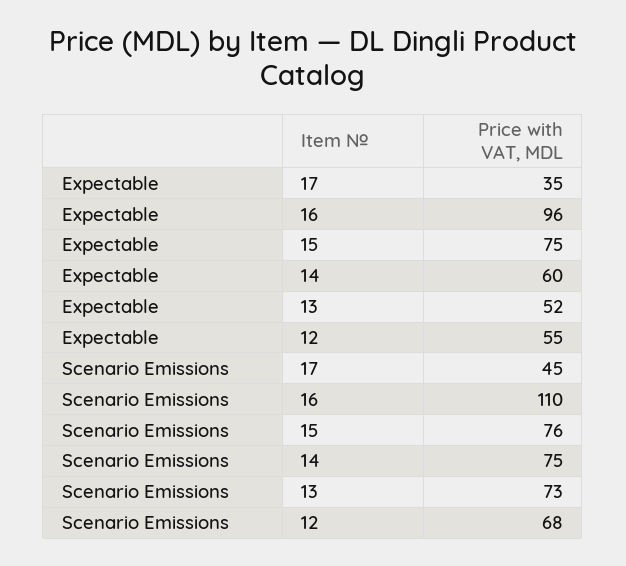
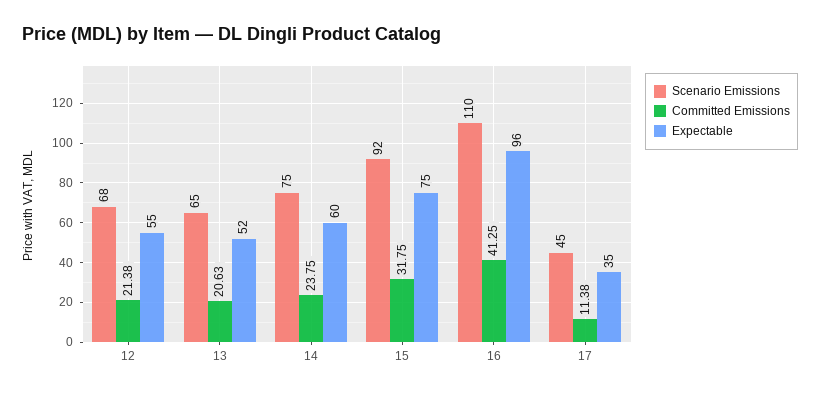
  {
    "Expectable": {
      "17": 35,
      "16": 96,
      "15": 75,
      "14": 60,
      "13": 52,
      "12": 55
    },
    "Scenario Emissions": {
      "17": 45,
      "16": 110,
-     "15": 76,
+     "15": 92,
      "14": 75,
-     "13": 73,
+     "13": 65,
      "12": 68
-   }
+   },
+   "Committed Emissions": {
+     "12": 21.38,
+     "13": 20.63,
+     "14": 23.75,
+     "15": 31.75,
+     "16": 41.25,
+     "17": 11.38
+   }
  }

